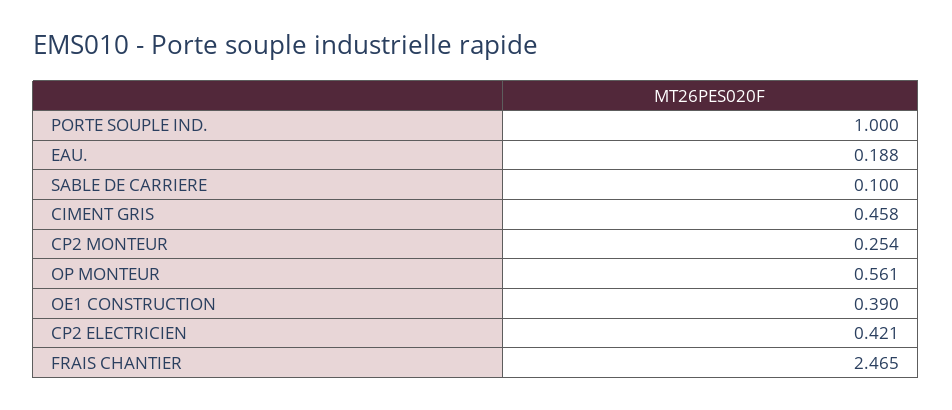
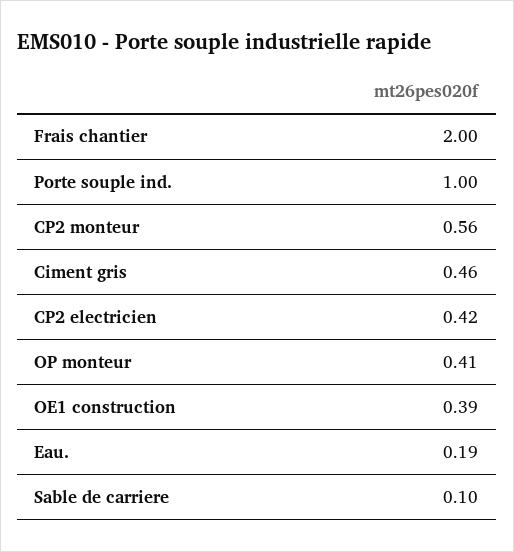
  {
    "PORTE SOUPLE IND.": 1,
    "EAU.": 0.188,
    "SABLE DE CARRIERE": 0.1,
    "CIMENT GRIS": 0.458,
-   "CP2 MONTEUR": 0.254,
+   "CP2 MONTEUR": 0.56,
-   "OP MONTEUR": 0.561,
+   "OP MONTEUR": 0.41,
    "OE1 CONSTRUCTION": 0.39,
    "CP2 ELECTRICIEN": 0.421,
-   "FRAIS CHANTIER": 2.465
+   "FRAIS CHANTIER": 2
  }

